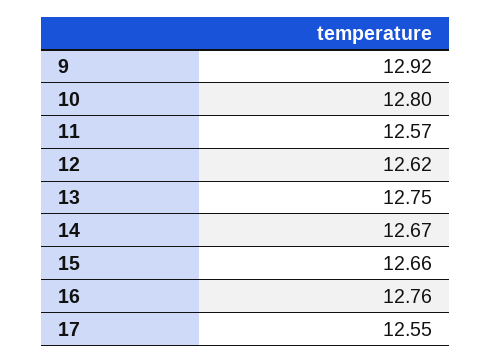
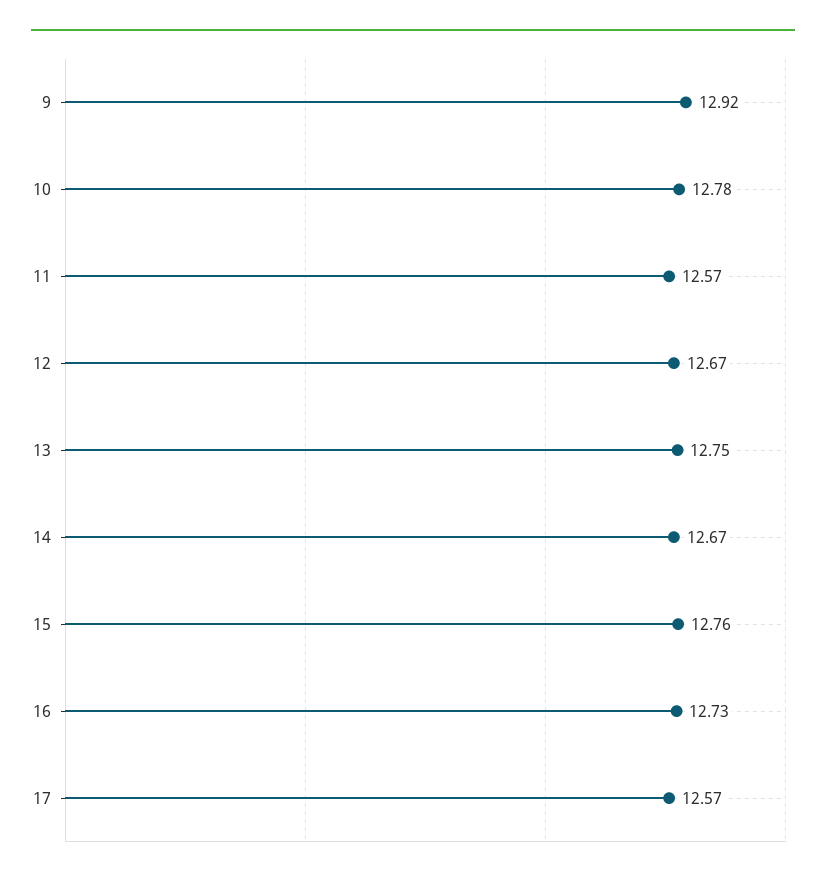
  {
    "9": 12.92,
-   "10": 12.8,
+   "10": 12.78,
    "11": 12.57,
-   "12": 12.62,
+   "12": 12.67,
    "13": 12.75,
    "14": 12.67,
-   "15": 12.66,
+   "15": 12.76,
-   "16": 12.76,
+   "16": 12.73,
-   "17": 12.55
+   "17": 12.57
  }

